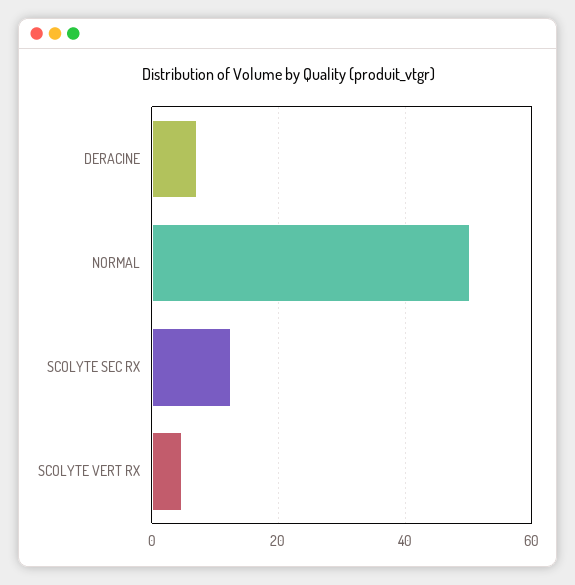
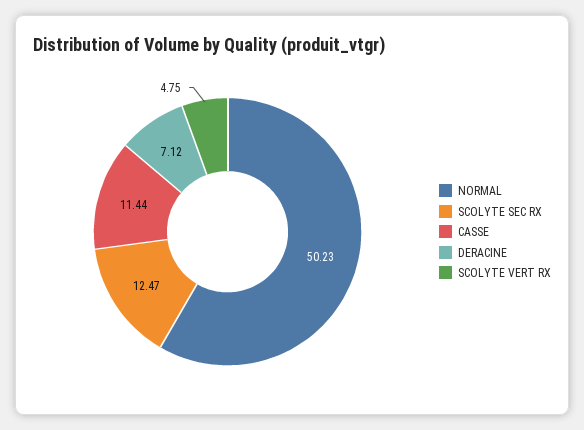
  {
    "DERACINE": 7.12,
    "NORMAL": 50.23,
    "SCOLYTE SEC RX": 12.47,
-   "SCOLYTE VERT RX": 4.75
+   "SCOLYTE VERT RX": 4.75,
+   "CASSE": 11.44
  }

